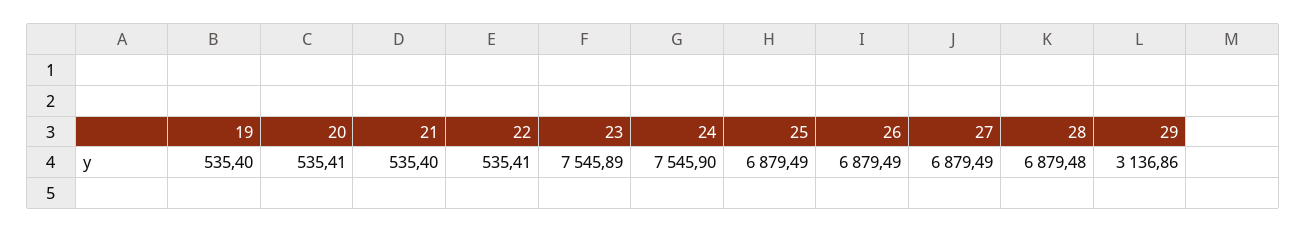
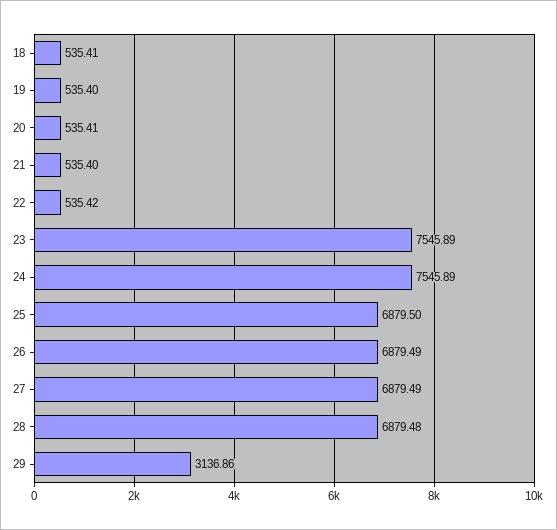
  {
    "19": 535.4,
    "20": 535.41,
    "21": 535.4,
-   "22": 535.41,
+   "22": 535.42,
    "23": 7545.89,
-   "24": 7545.9,
+   "24": 7545.89,
-   "25": 6879.49,
+   "25": 6879.5,
    "26": 6879.49,
    "27": 6879.49,
    "28": 6879.48,
-   "29": 3136.86
+   "29": 3136.86,
+   "18": 535.41
  }

